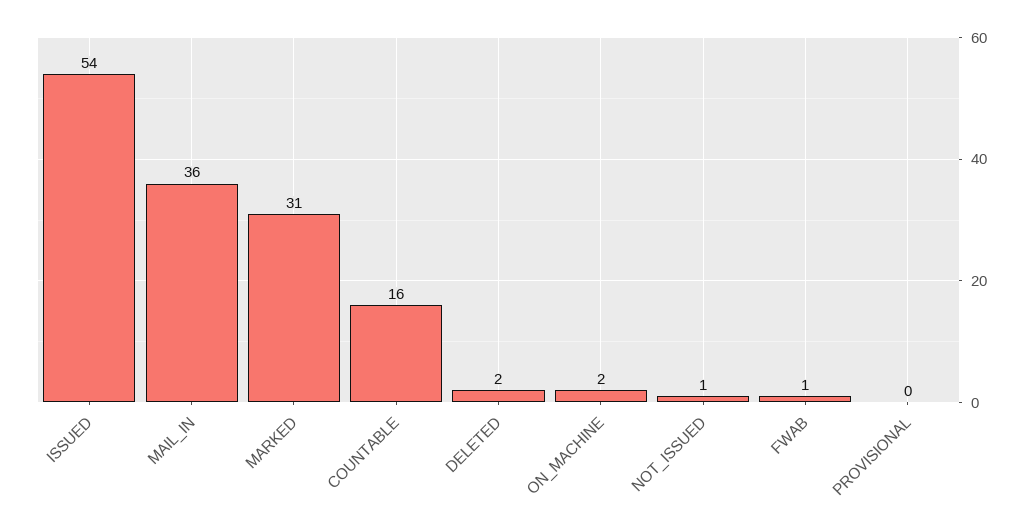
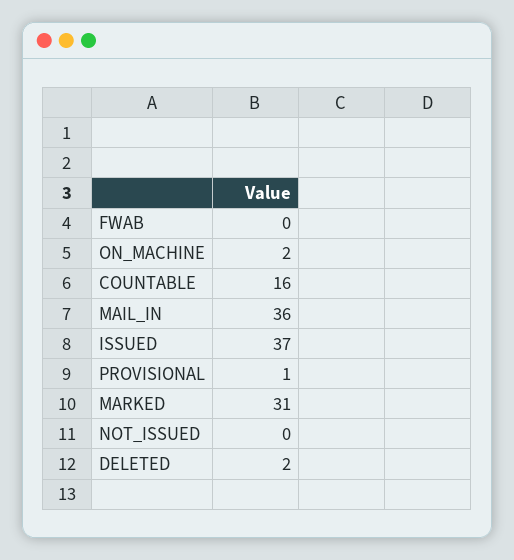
  {
-   "ISSUED": 54,
+   "ISSUED": 37,
    "MAIL_IN": 36,
    "MARKED": 31,
    "COUNTABLE": 16,
    "DELETED": 2,
    "ON_MACHINE": 2,
-   "NOT_ISSUED": 1,
+   "NOT_ISSUED": 0,
-   "FWAB": 1,
+   "FWAB": 0,
-   "PROVISIONAL": 0
+   "PROVISIONAL": 1
  }

